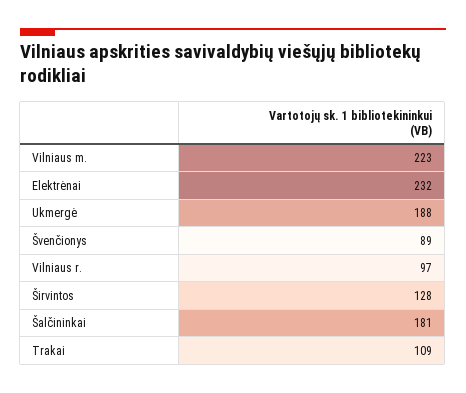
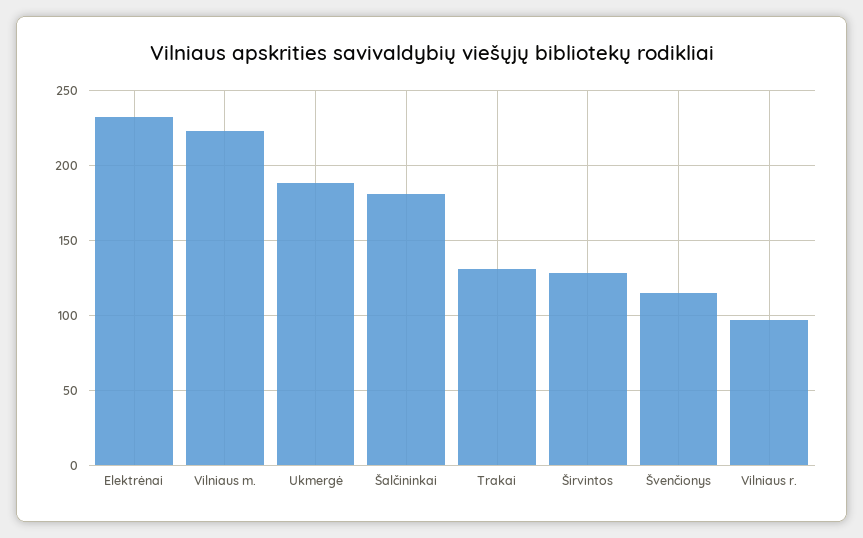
  {
    "Vilniaus m.": 223,
    "Elektrėnai": 232,
    "Ukmergė": 188,
-   "Švenčionys": 89,
+   "Švenčionys": 115,
    "Vilniaus r.": 97,
    "Širvintos": 128,
    "Šalčininkai": 181,
-   "Trakai": 109
+   "Trakai": 130
  }

